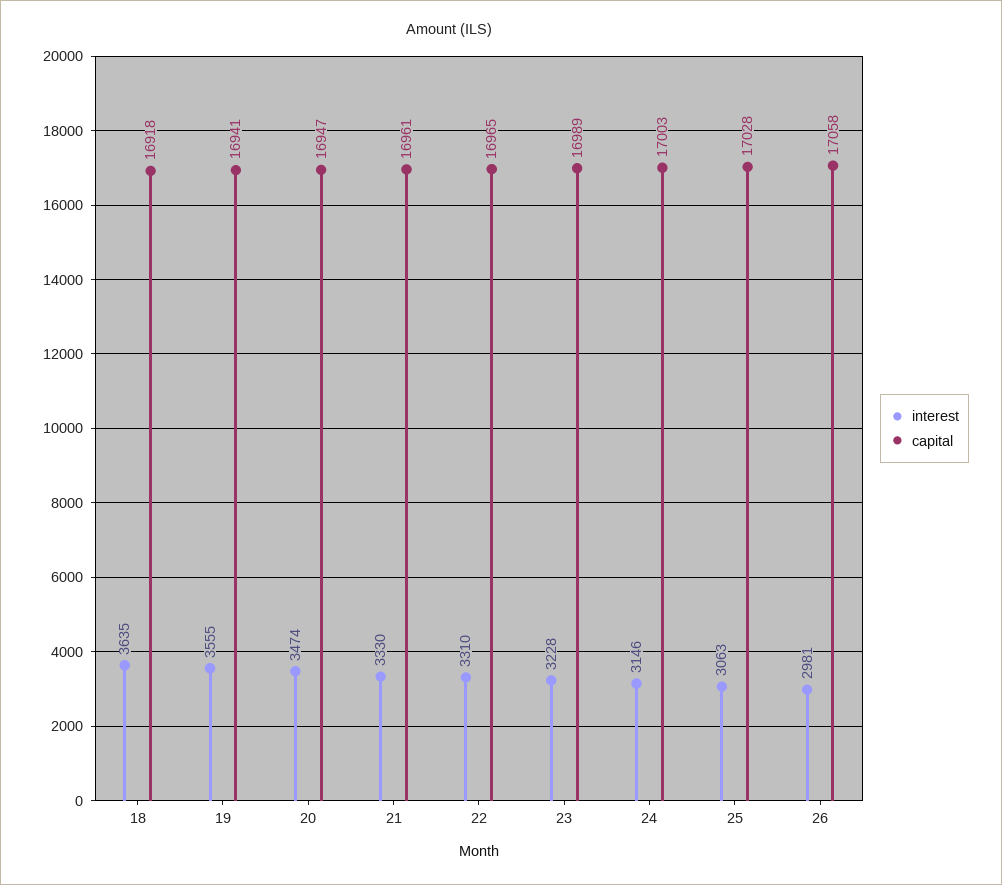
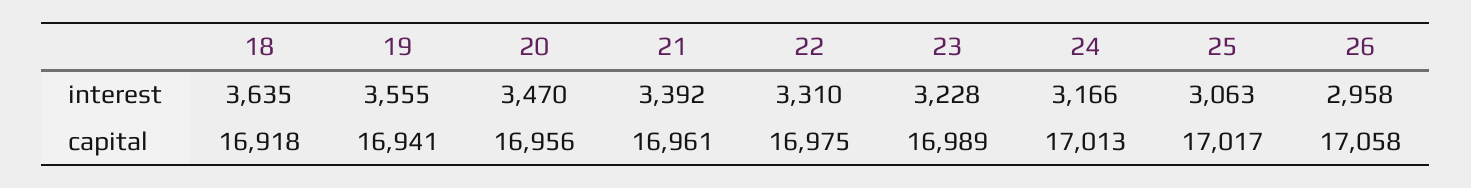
  {
    "interest": {
      "18": 3635,
      "19": 3555,
-     "20": 3474,
+     "20": 3470,
-     "21": 3330,
+     "21": 3392,
      "22": 3310,
      "23": 3228,
-     "24": 3146,
+     "24": 3166,
      "25": 3063,
-     "26": 2981
+     "26": 2958
    },
    "capital": {
      "18": 16918,
      "19": 16941,
-     "20": 16947,
+     "20": 16956,
      "21": 16961,
-     "22": 16965,
+     "22": 16975,
      "23": 16989,
-     "24": 17003,
+     "24": 17013,
-     "25": 17028,
+     "25": 17017,
      "26": 17058
    }
  }

